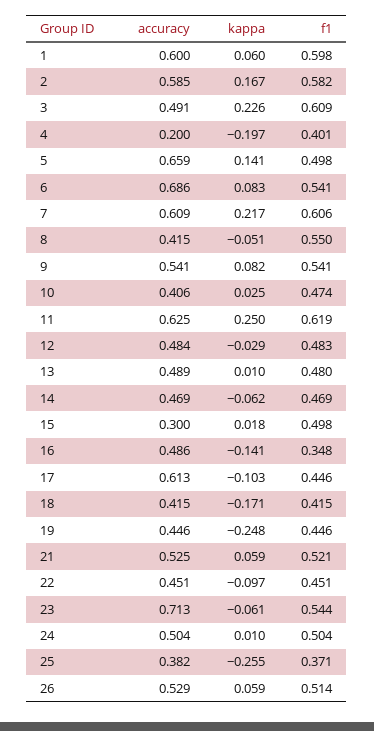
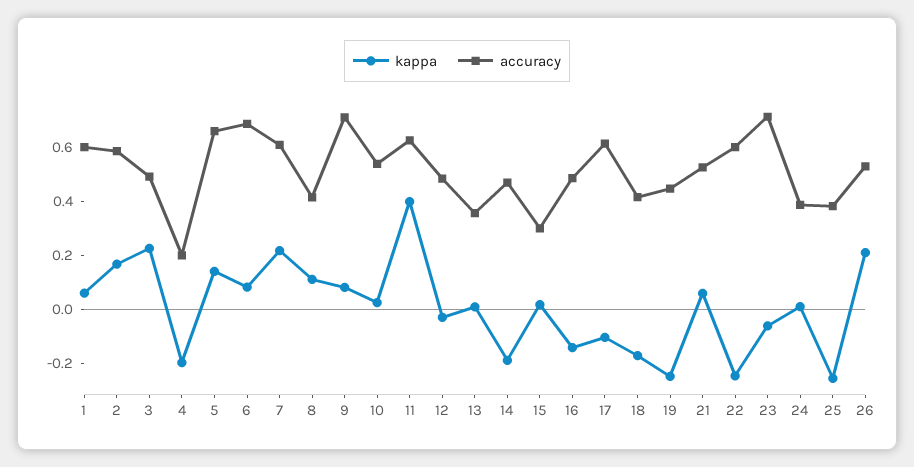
  {
    "accuracy": {
      "1": 0.6,
      "2": 0.585,
      "3": 0.491,
      "4": 0.2,
      "5": 0.659,
      "6": 0.686,
      "7": 0.609,
      "8": 0.415,
-     "9": 0.541,
+     "9": 0.7,
-     "10": 0.406,
+     "10": 0.55,
      "11": 0.625,
      "12": 0.484,
-     "13": 0.489,
+     "13": 0.35,
      "14": 0.469,
      "15": 0.3,
      "16": 0.486,
      "17": 0.613,
      "18": 0.415,
      "19": 0.446,
      "21": 0.525,
-     "22": 0.451,
+     "22": 0.6,
      "23": 0.713,
-     "24": 0.504,
+     "24": 0.4,
      "25": 0.382,
      "26": 0.529
    },
    "kappa": {
      "1": 0.06,
      "2": 0.167,
      "3": 0.226,
      "4": -0.197,
      "5": 0.141,
      "6": 0.083,
      "7": 0.217,
-     "8": -0.051,
+     "8": 0.1,
      "9": 0.082,
      "10": 0.025,
-     "11": 0.25,
+     "11": 0.4,
      "12": -0.029,
      "13": 0.01,
-     "14": -0.062,
+     "14": -0.2,
      "15": 0.018,
      "16": -0.141,
      "17": -0.103,
      "18": -0.171,
      "19": -0.248,
      "21": 0.059,
-     "22": -0.097,
+     "22": -0.25,
      "23": -0.061,
      "24": 0.01,
      "25": -0.255,
-     "26": 0.059
+     "26": 0.2
-   },
+   }
-   "f1": {
-     "1": 0.598,
-     "2": 0.582,
-     "3": 0.609,
-     "4": 0.401,
-     "5": 0.498,
-     "6": 0.541,
-     "7": 0.606,
-     "8": 0.55,
-     "9": 0.541,
-     "10": 0.474,
-     "11": 0.619,
-     "12": 0.483,
-     "13": 0.48,
-     "14": 0.469,
-     "15": 0.498,
-     "16": 0.348,
-     "17": 0.446,
-     "18": 0.415,
-     "19": 0.446,
-     "21": 0.521,
-     "22": 0.451,
-     "23": 0.544,
-     "24": 0.504,
-     "25": 0.371,
-     "26": 0.514
-   }
  }

